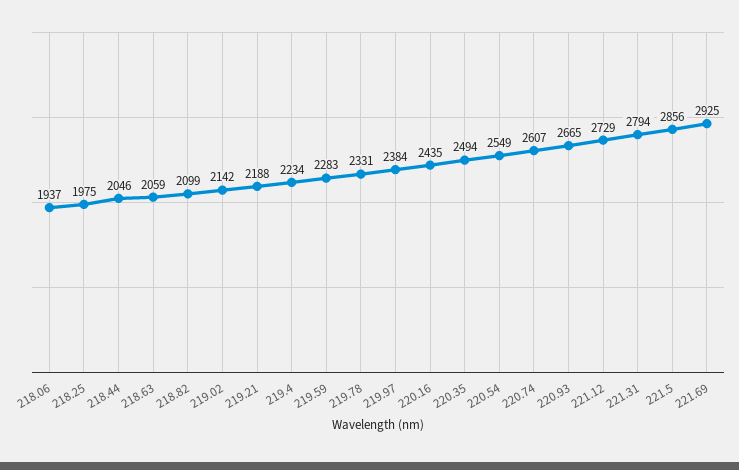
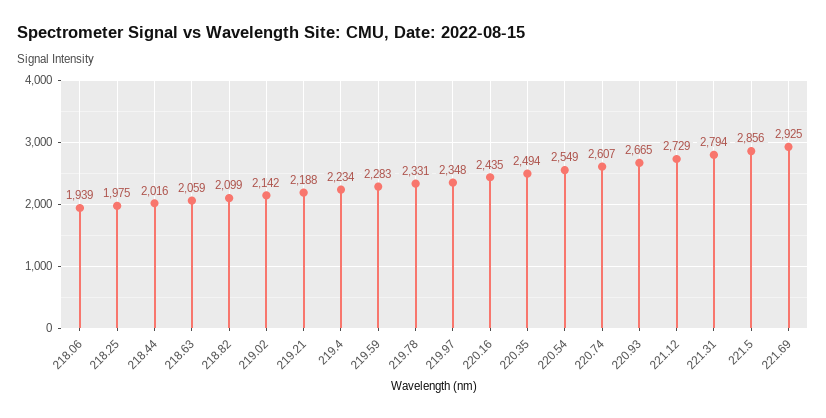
  {
-   "218.06": 1937,
+   "218.06": 1939,
    "218.25": 1975,
-   "218.44": 2046,
+   "218.44": 2016,
    "218.63": 2059,
    "218.82": 2099,
    "219.02": 2142,
    "219.21": 2188,
    "219.4": 2234,
    "219.59": 2283,
    "219.78": 2331,
-   "219.97": 2384,
+   "219.97": 2348,
    "220.16": 2435,
    "220.35": 2494,
    "220.54": 2549,
    "220.74": 2607,
    "220.93": 2665,
    "221.12": 2729,
    "221.31": 2794,
    "221.5": 2856,
    "221.69": 2925
  }

